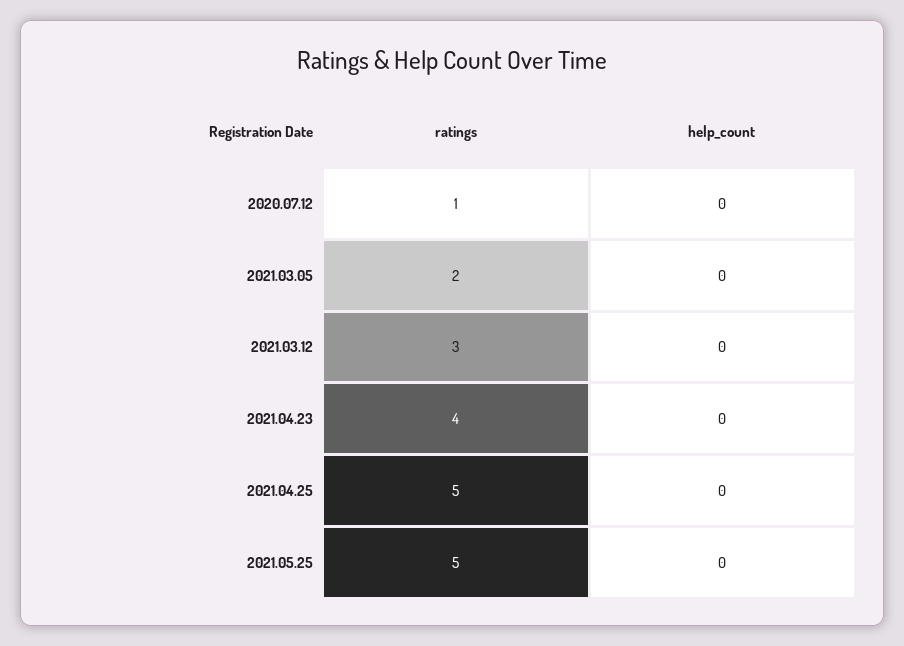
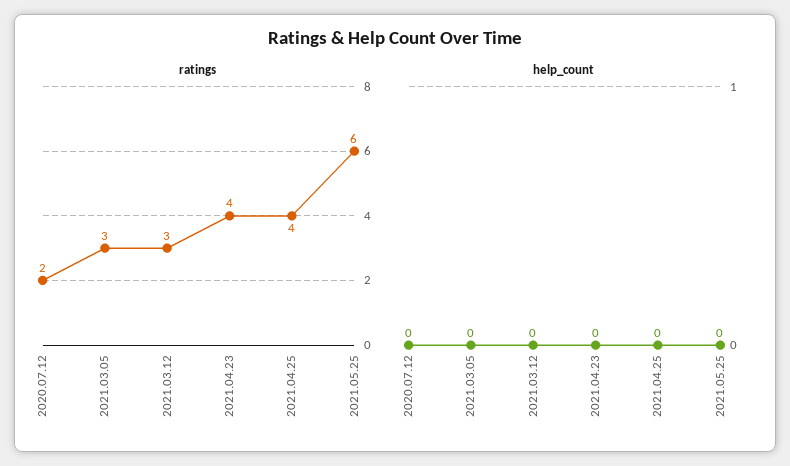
  {
    "ratings": {
-     "2020.07.12": 1,
+     "2020.07.12": 2,
-     "2021.03.05": 2,
+     "2021.03.05": 3,
      "2021.03.12": 3,
      "2021.04.23": 4,
-     "2021.04.25": 5,
+     "2021.04.25": 4,
-     "2021.05.25": 5
+     "2021.05.25": 6
    },
    "help_count": {
      "2020.07.12": 0,
      "2021.03.05": 0,
      "2021.03.12": 0,
      "2021.04.23": 0,
      "2021.04.25": 0,
      "2021.05.25": 0
    }
  }

